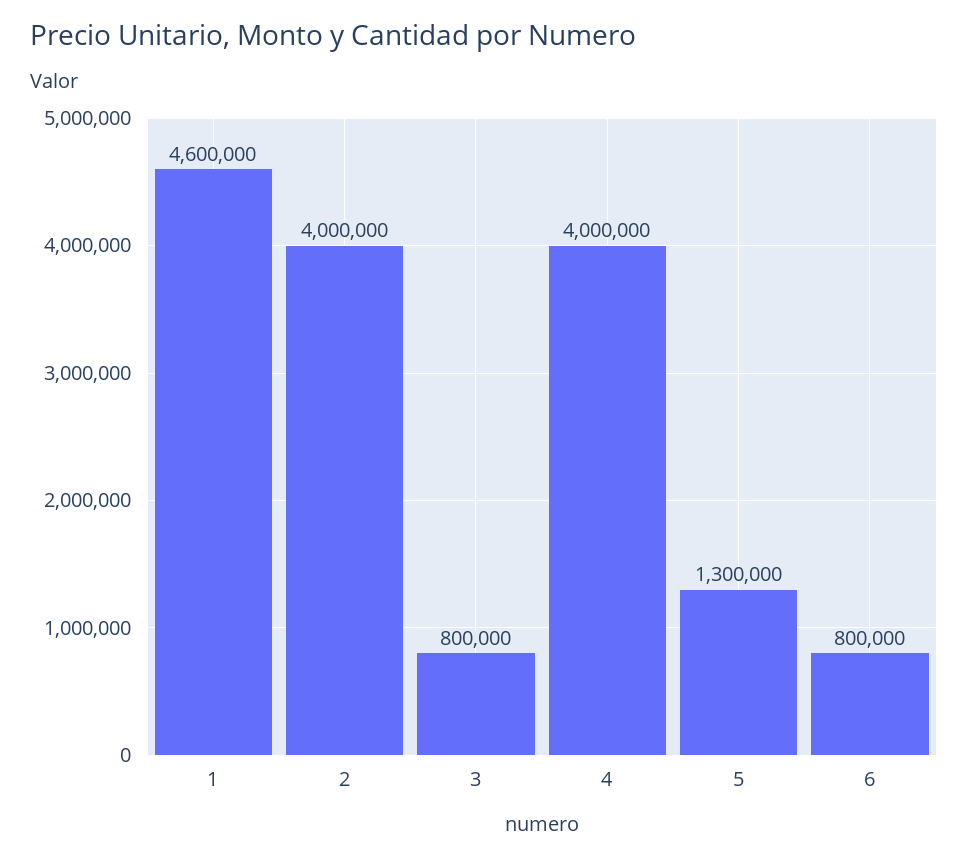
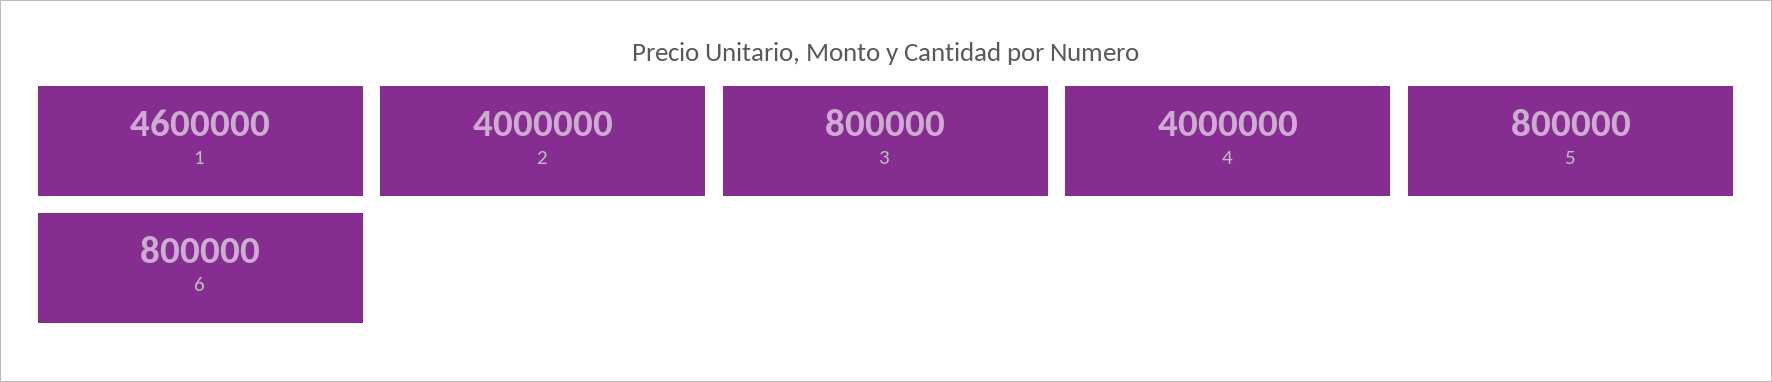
  {
    "1": 4600000,
    "2": 4000000,
    "3": 800000,
    "4": 4000000,
-   "5": 1300000,
+   "5": 800000,
    "6": 800000
  }

